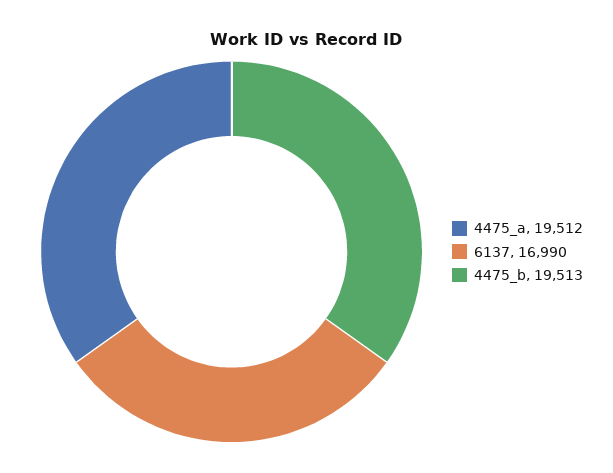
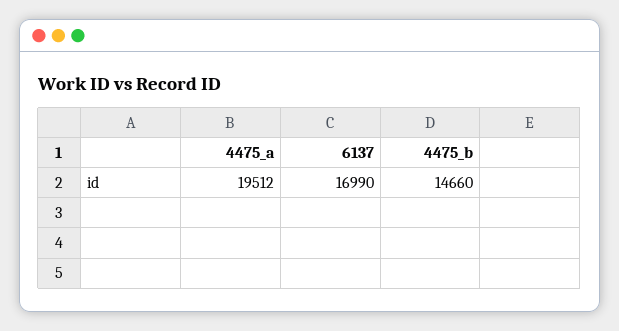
  {
    "4475_a": 19512,
    "6137": 16990,
-   "4475_b": 19513
+   "4475_b": 14660
  }

